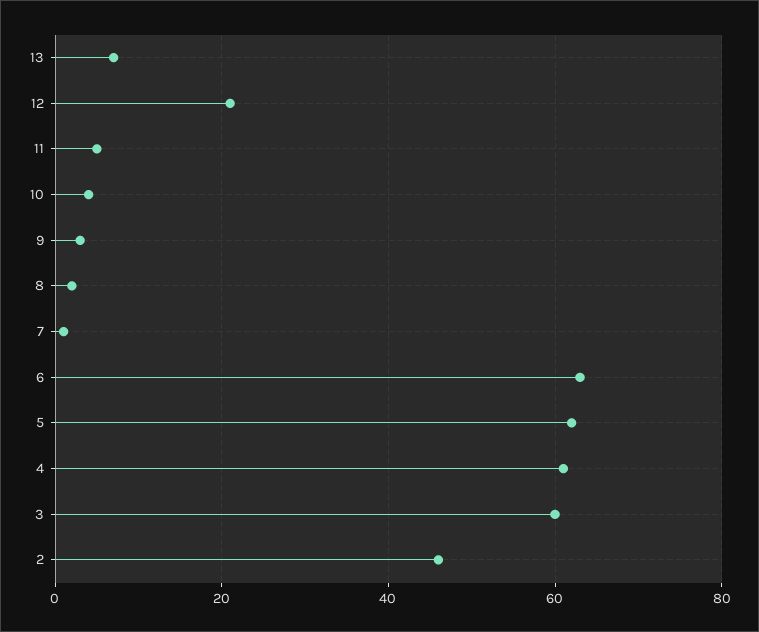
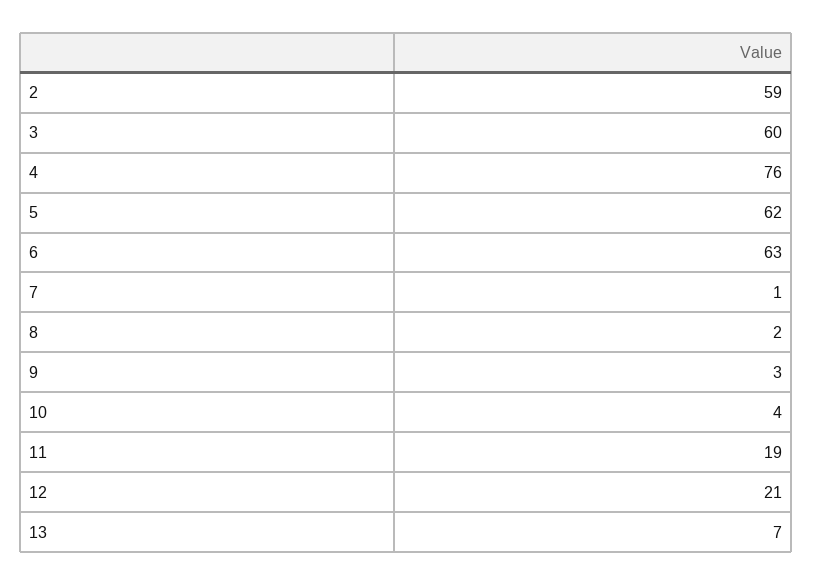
  {
    "13": 7,
    "12": 21,
-   "11": 5,
+   "11": 19,
    "10": 4,
    "9": 3,
    "8": 2,
    "7": 1,
    "6": 63,
    "5": 62,
-   "4": 60,
+   "4": 76,
    "3": 60,
-   "2": 45
+   "2": 59
  }

